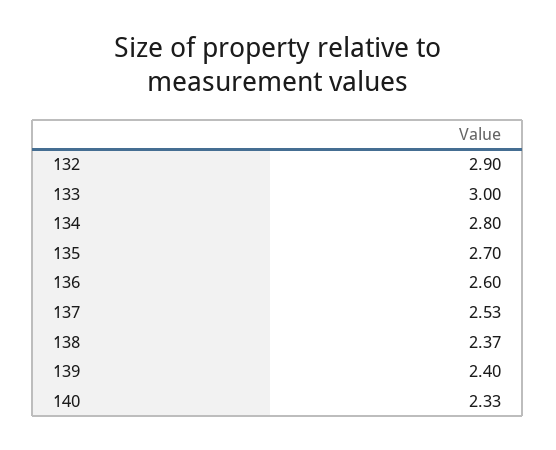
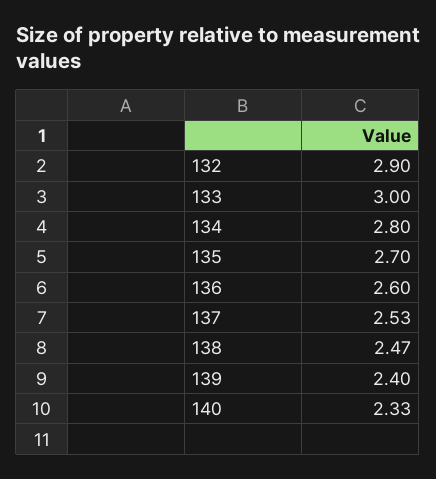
  {
    "132": 2.9,
    "133": 3,
    "134": 2.8,
    "135": 2.7,
    "136": 2.6,
    "137": 2.53,
-   "138": 2.37,
+   "138": 2.47,
    "139": 2.4,
    "140": 2.33
  }

